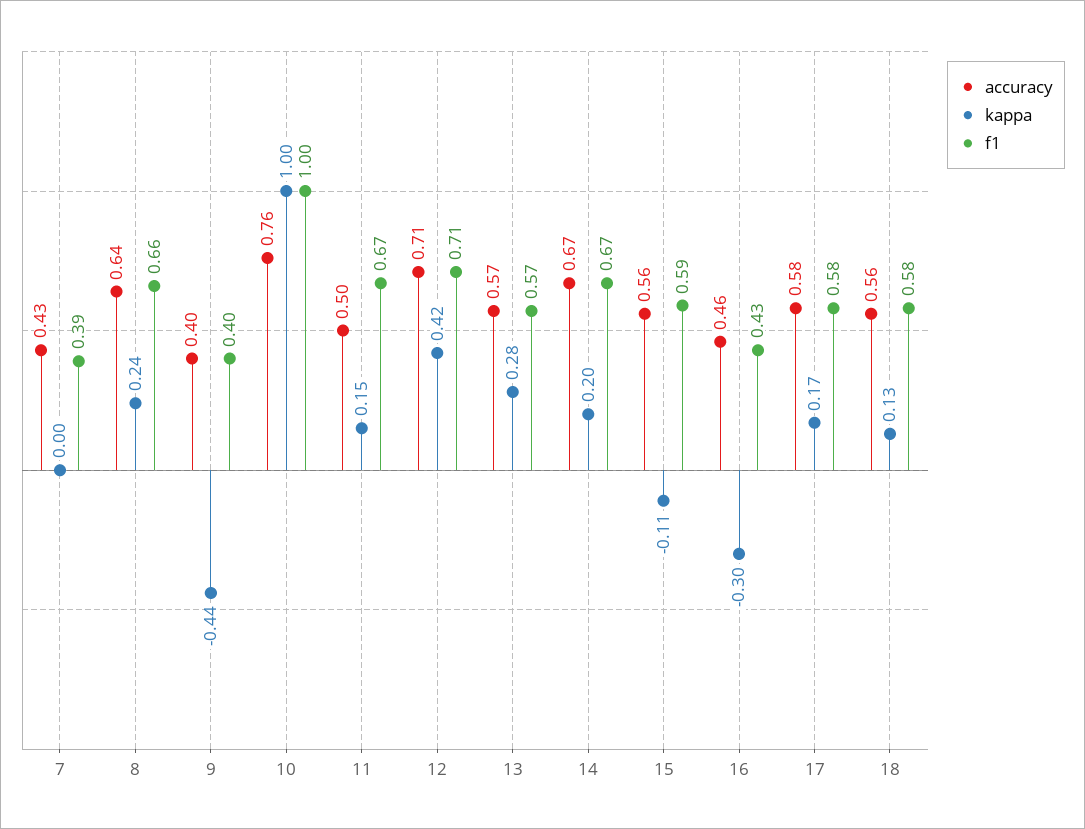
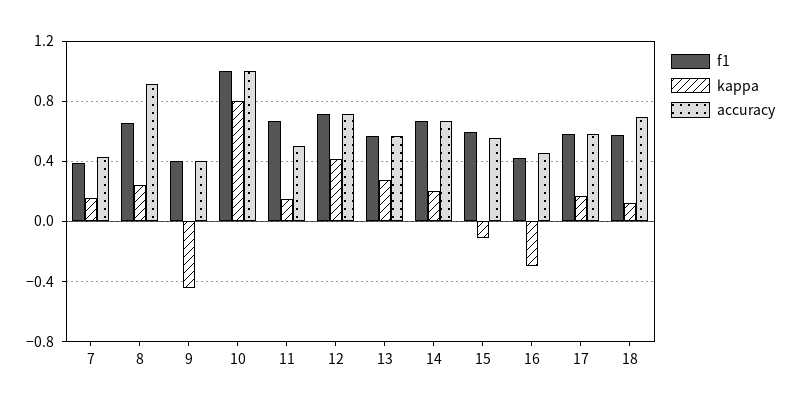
  {
    "accuracy": {
      "7": 0.43,
-     "8": 0.64,
+     "8": 0.9,
      "9": 0.4,
-     "10": 0.76,
+     "10": 1,
      "11": 0.5,
      "12": 0.71,
      "13": 0.57,
      "14": 0.67,
      "15": 0.56,
      "16": 0.46,
      "17": 0.58,
-     "18": 0.56
+     "18": 0.7
    },
    "kappa": {
-     "7": 0,
+     "7": 0.15,
      "8": 0.24,
      "9": -0.44,
-     "10": 1,
+     "10": 0.8,
      "11": 0.15,
      "12": 0.42,
      "13": 0.28,
      "14": 0.2,
      "15": -0.11,
      "16": -0.3,
      "17": 0.17,
      "18": 0.13
    },
    "f1": {
      "7": 0.39,
      "8": 0.66,
      "9": 0.4,
      "10": 1,
      "11": 0.67,
      "12": 0.71,
      "13": 0.57,
      "14": 0.67,
      "15": 0.59,
      "16": 0.43,
      "17": 0.58,
      "18": 0.58
    }
  }

